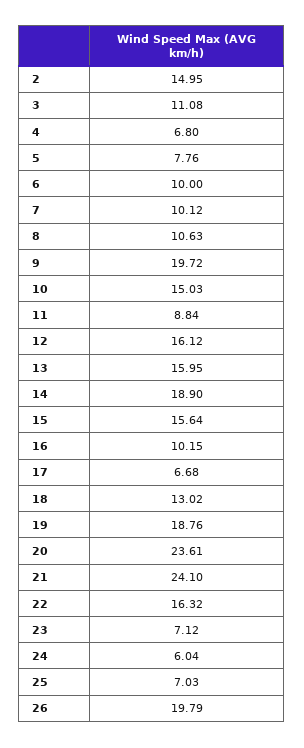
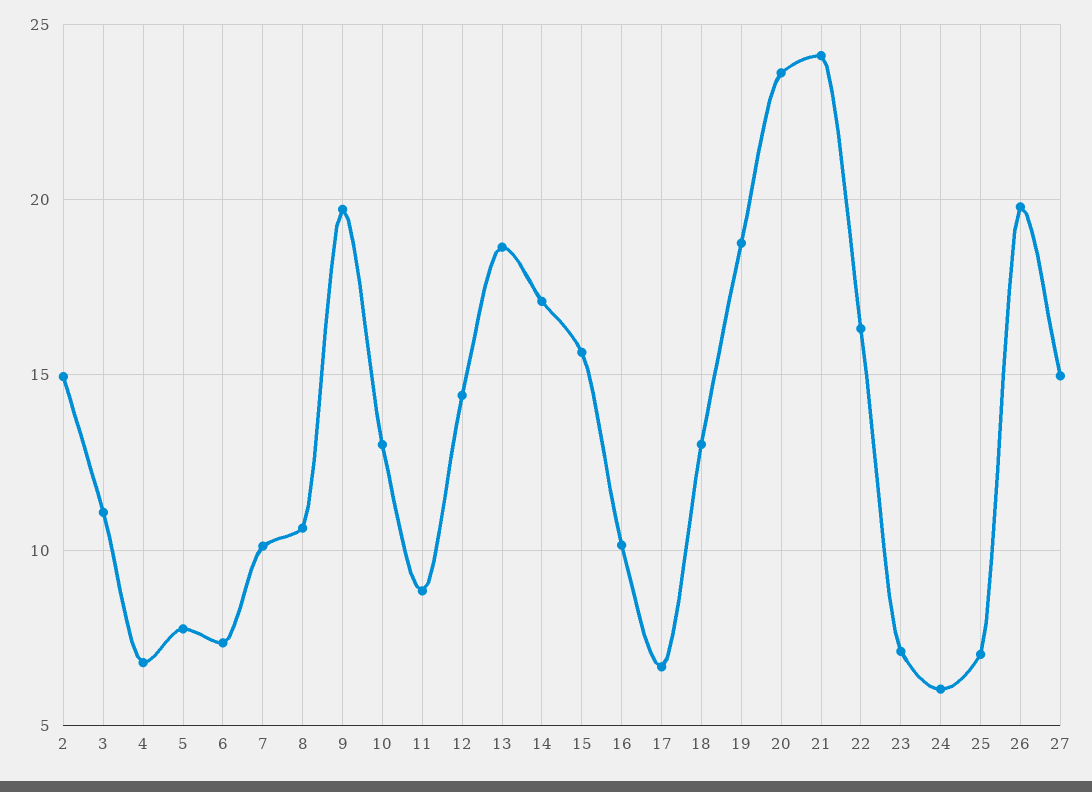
  {
    "2": 14.95,
    "3": 11.08,
    "4": 6.8,
    "5": 7.76,
-   "6": 10,
+   "6": 7.5,
    "7": 10.12,
    "8": 10.63,
    "9": 19.72,
-   "10": 15.03,
+   "10": 13,
    "11": 8.84,
-   "12": 16.12,
+   "12": 14.5,
-   "13": 15.95,
+   "13": 18.5,
-   "14": 18.9,
+   "14": 17,
    "15": 15.64,
    "16": 10.15,
    "17": 6.68,
    "18": 13.02,
    "19": 18.76,
    "20": 23.61,
    "21": 24.1,
    "22": 16.32,
    "23": 7.12,
    "24": 6.04,
    "25": 7.03,
-   "26": 19.79
+   "26": 19.79,
+   "27": 15
  }

